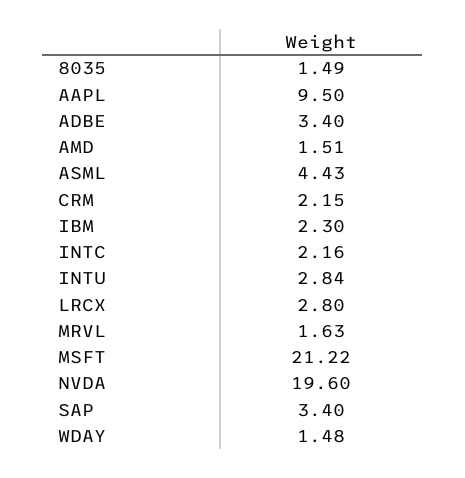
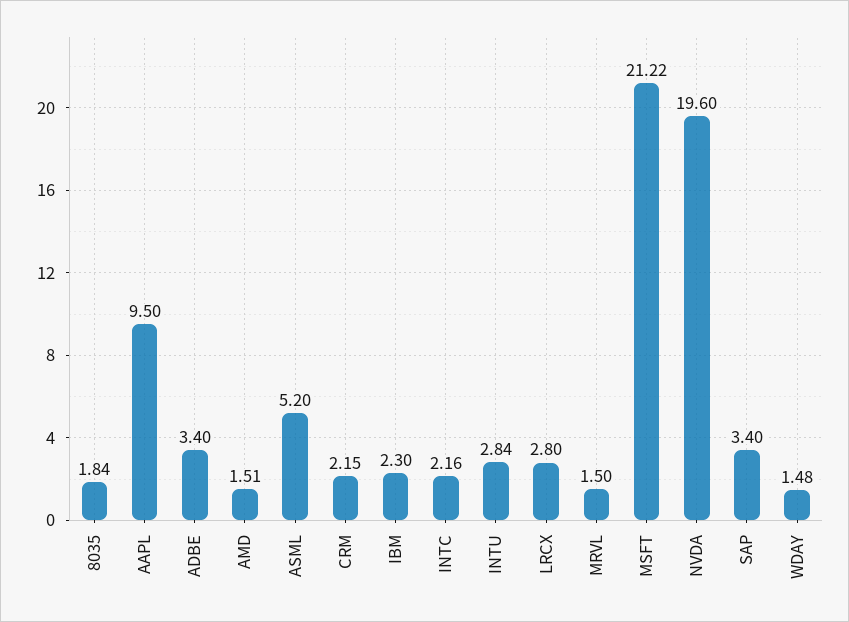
  {
-   "8035": 1.49,
+   "8035": 1.84,
    "AAPL": 9.5,
    "ADBE": 3.4,
    "AMD": 1.51,
-   "ASML": 4.43,
+   "ASML": 5.2,
    "CRM": 2.15,
    "IBM": 2.3,
    "INTC": 2.16,
    "INTU": 2.84,
    "LRCX": 2.8,
-   "MRVL": 1.63,
+   "MRVL": 1.5,
    "MSFT": 21.22,
    "NVDA": 19.6,
    "SAP": 3.4,
    "WDAY": 1.48
  }

